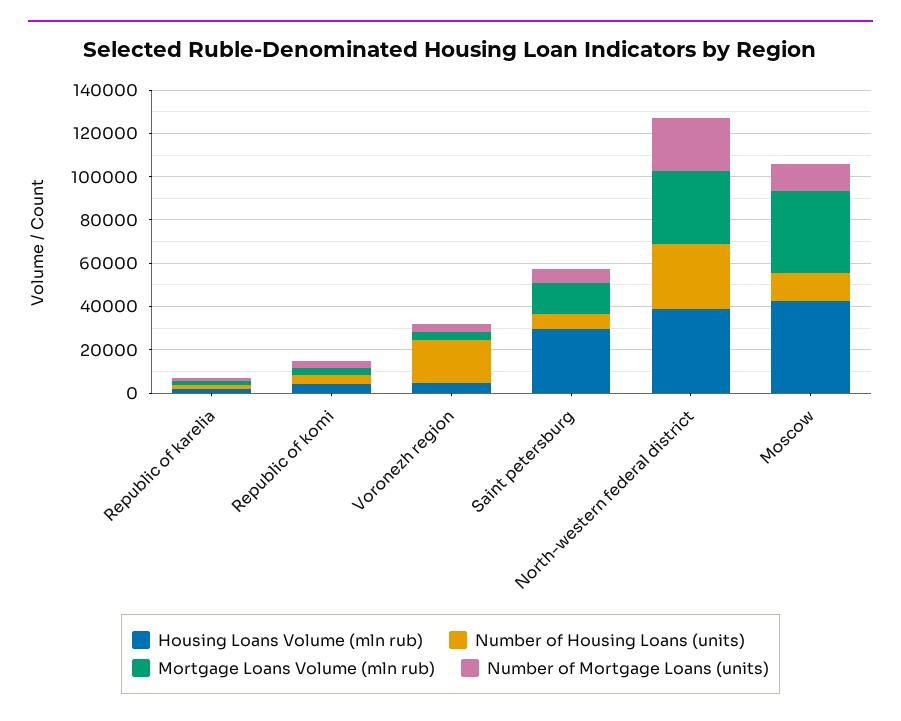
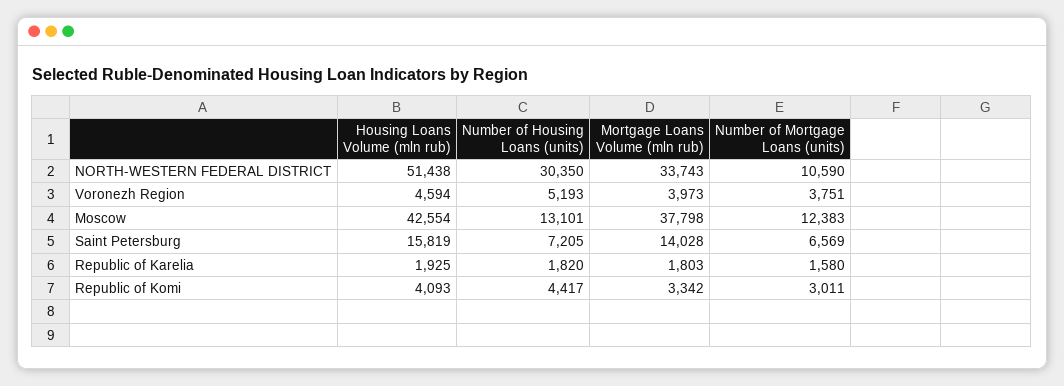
  {
    "Housing Loans Volume (mln rub)": {
      "Republic of karelia": 1925,
      "Republic of komi": 4093,
      "Voronezh region": 4594,
-     "Saint petersburg": 30000,
+     "Saint petersburg": 15819,
-     "North-western federal district": 40000,
+     "North-western federal district": 51438,
      "Moscow": 42554
    },
    "Number of Housing Loans (units)": {
      "Republic of karelia": 1820,
      "Republic of komi": 4417,
-     "Voronezh region": 20000,
+     "Voronezh region": 5193,
      "Saint petersburg": 7205,
      "North-western federal district": 30350,
      "Moscow": 13101
    },
    "Mortgage Loans Volume (mln rub)": {
      "Republic of karelia": 1803,
      "Republic of komi": 3342,
      "Voronezh region": 3973,
      "Saint petersburg": 14028,
      "North-western federal district": 33743,
      "Moscow": 37798
    },
    "Number of Mortgage Loans (units)": {
      "Republic of karelia": 1580,
      "Republic of komi": 3011,
      "Voronezh region": 3751,
      "Saint petersburg": 6569,
-     "North-western federal district": 25000,
+     "North-western federal district": 10590,
      "Moscow": 12383
    }
  }

